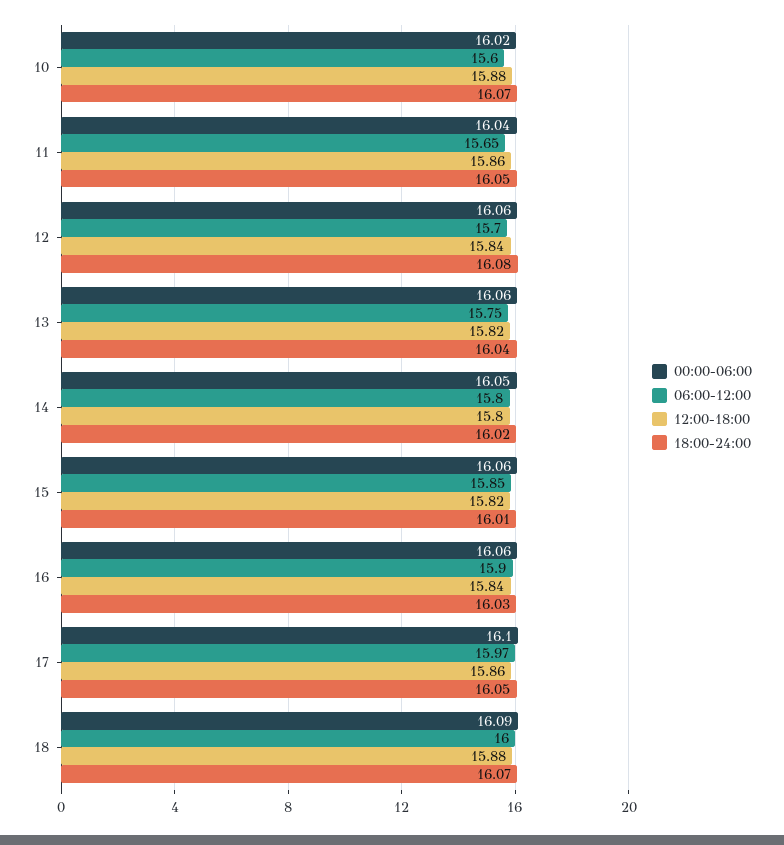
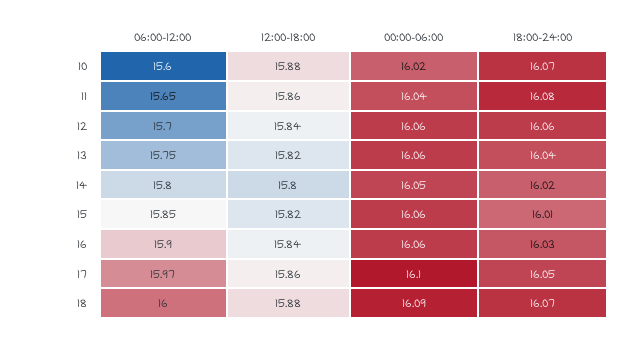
  {
    "00:00-06:00": {
      "10": 16.02,
      "11": 16.04,
      "12": 16.06,
      "13": 16.06,
      "14": 16.05,
      "15": 16.06,
      "16": 16.06,
      "17": 16.1,
      "18": 16.09
    },
    "06:00-12:00": {
      "10": 15.6,
      "11": 15.65,
      "12": 15.7,
      "13": 15.75,
      "14": 15.8,
      "15": 15.85,
      "16": 15.9,
      "17": 15.97,
      "18": 16
    },
    "12:00-18:00": {
      "10": 15.88,
      "11": 15.86,
      "12": 15.84,
      "13": 15.82,
      "14": 15.8,
      "15": 15.82,
      "16": 15.84,
      "17": 15.86,
      "18": 15.88
    },
    "18:00-24:00": {
      "10": 16.07,
-     "11": 16.05,
+     "11": 16.08,
-     "12": 16.08,
+     "12": 16.06,
      "13": 16.04,
      "14": 16.02,
      "15": 16.01,
      "16": 16.03,
      "17": 16.05,
      "18": 16.07
    }
  }

